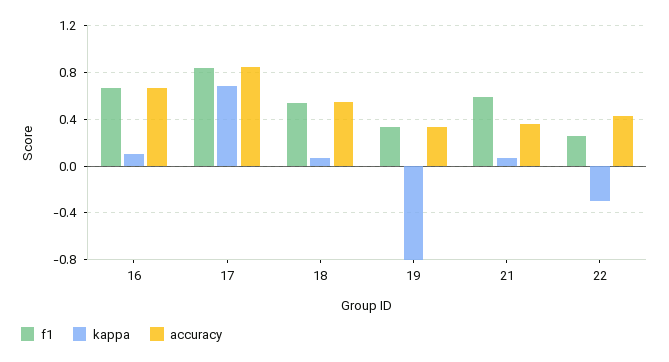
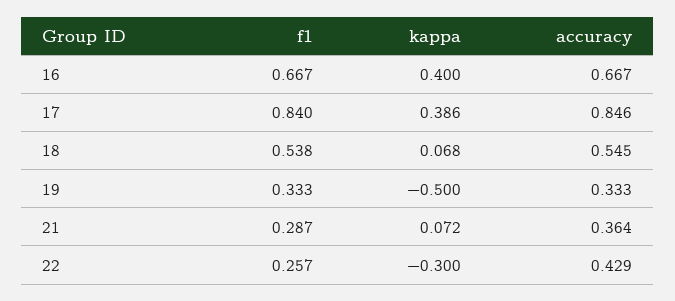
  {
    "f1": {
      "16": 0.667,
      "17": 0.84,
      "18": 0.538,
      "19": 0.333,
-     "21": 0.6,
+     "21": 0.287,
      "22": 0.257
    },
    "kappa": {
-     "16": 0.1,
+     "16": 0.4,
-     "17": 0.7,
+     "17": 0.386,
      "18": 0.068,
-     "19": -0.8,
+     "19": -0.5,
      "21": 0.072,
      "22": -0.3
    },
    "accuracy": {
      "16": 0.667,
      "17": 0.846,
      "18": 0.545,
      "19": 0.333,
      "21": 0.364,
      "22": 0.429
    }
  }

